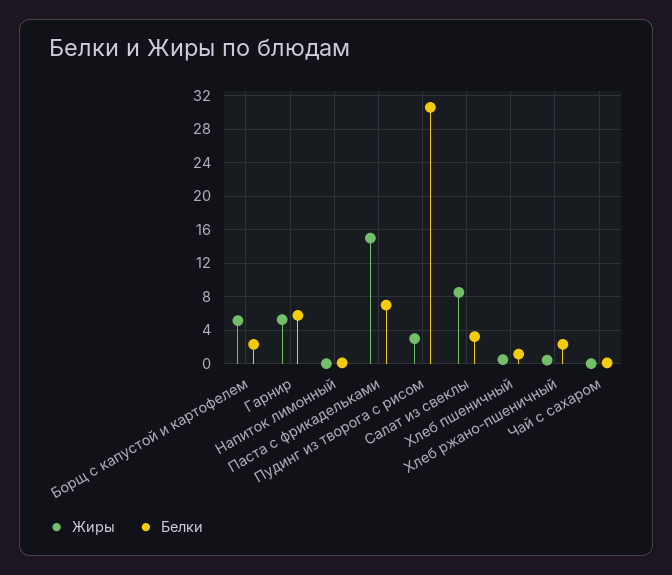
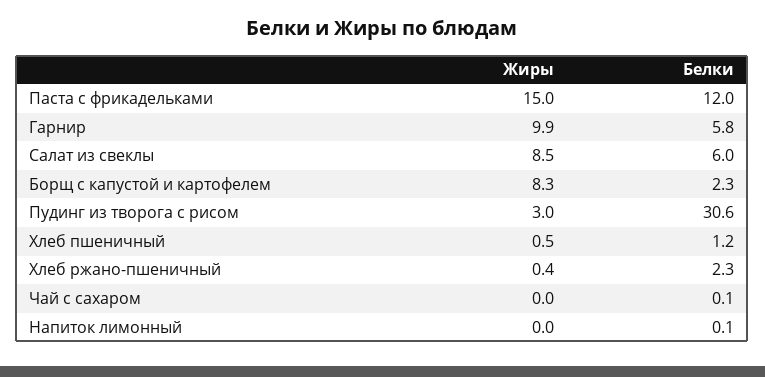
  {
    "Жиры": {
-     "Борщ с капустой и картофелем": 5,
+     "Борщ с капустой и картофелем": 8.3,
-     "Гарнир": 5,
+     "Гарнир": 9.9,
      "Напиток лимонный": 0,
      "Паста с фрикадельками": 15,
      "Пудинг из творога с рисом": 3,
      "Салат из свеклы": 8.5,
      "Хлеб пшеничный": 0.5,
      "Хлеб ржано-пшеничный": 0.4,
      "Чай с сахаром": 0
    },
    "Белки": {
      "Борщ с капустой и картофелем": 2.3,
      "Гарнир": 5.8,
      "Напиток лимонный": 0.1,
-     "Паста с фрикадельками": 7,
+     "Паста с фрикадельками": 12,
      "Пудинг из творога с рисом": 30.6,
-     "Салат из свеклы": 3,
+     "Салат из свеклы": 6,
      "Хлеб пшеничный": 1.2,
      "Хлеб ржано-пшеничный": 2.3,
      "Чай с сахаром": 0.1
    }
  }

